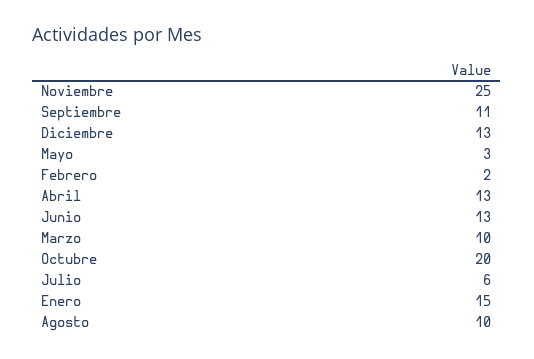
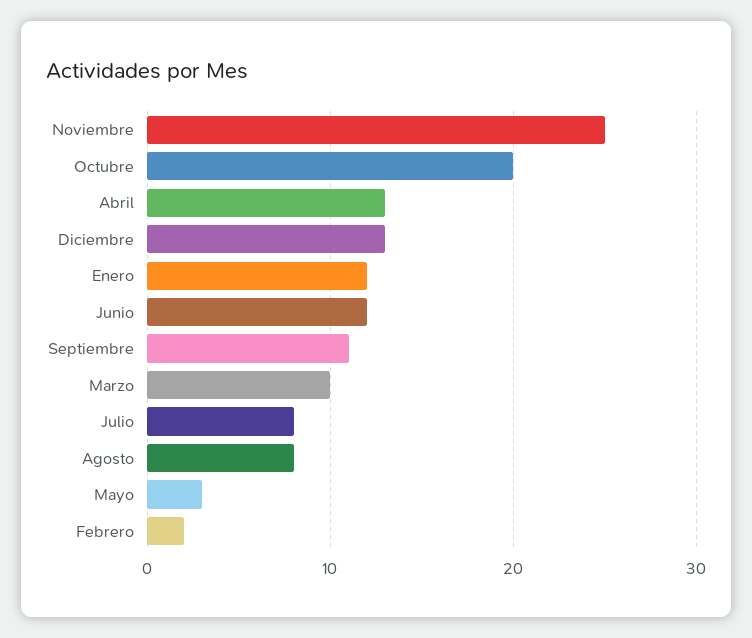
  {
    "Noviembre": 25,
    "Septiembre": 11,
    "Diciembre": 13,
    "Mayo": 3,
    "Febrero": 2,
    "Abril": 13,
-   "Junio": 13,
+   "Junio": 12,
    "Marzo": 10,
    "Octubre": 20,
-   "Julio": 6,
+   "Julio": 8,
-   "Enero": 15,
+   "Enero": 12,
-   "Agosto": 10
+   "Agosto": 8
  }

